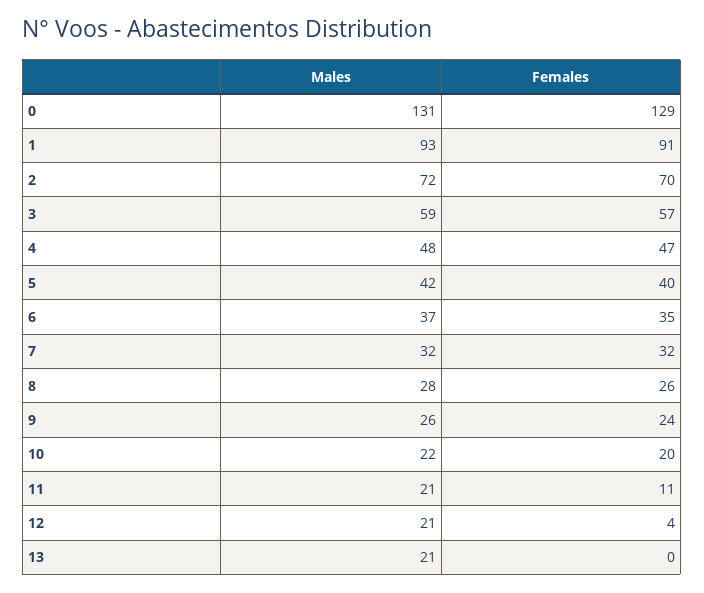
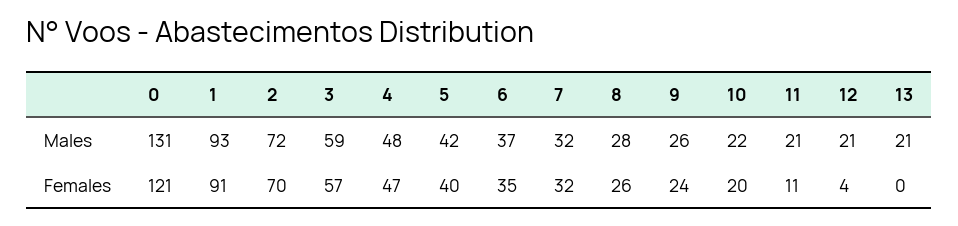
  {
    "Males": {
      "0": 131,
      "1": 93,
      "2": 72,
      "3": 59,
      "4": 48,
      "5": 42,
      "6": 37,
      "7": 32,
      "8": 28,
      "9": 26,
      "10": 22,
      "11": 21,
      "12": 21,
      "13": 21
    },
    "Females": {
-     "0": 129,
+     "0": 121,
      "1": 91,
      "2": 70,
      "3": 57,
      "4": 47,
      "5": 40,
      "6": 35,
      "7": 32,
      "8": 26,
      "9": 24,
      "10": 20,
      "11": 11,
      "12": 4,
      "13": 0
    }
  }

